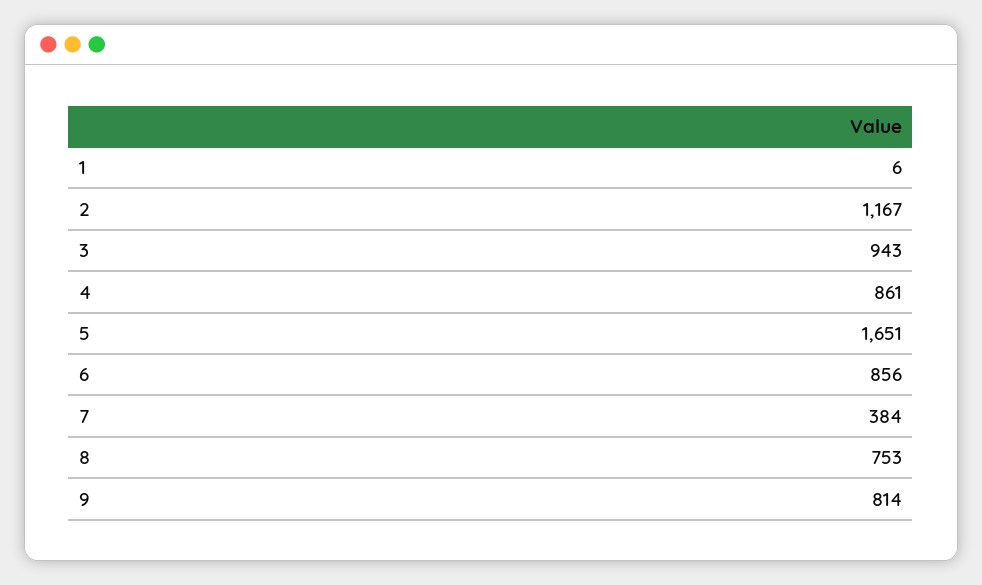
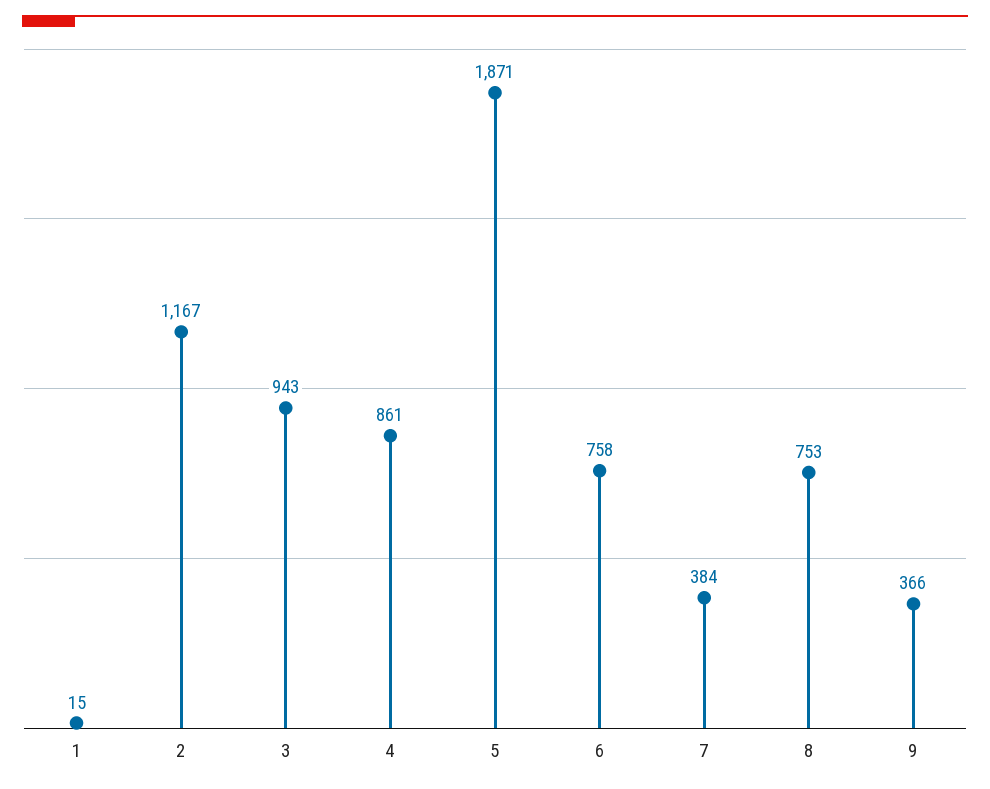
  {
-   "1": 6,
+   "1": 15,
    "2": 1167,
    "3": 943,
    "4": 861,
-   "5": 1651,
+   "5": 1871,
-   "6": 856,
+   "6": 758,
    "7": 384,
    "8": 753,
-   "9": 814
+   "9": 366
  }

